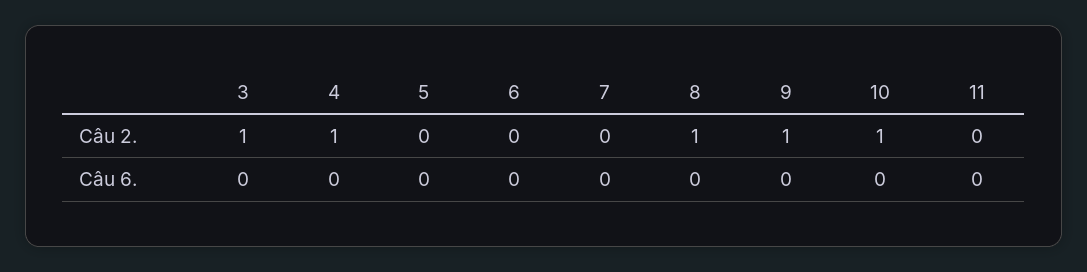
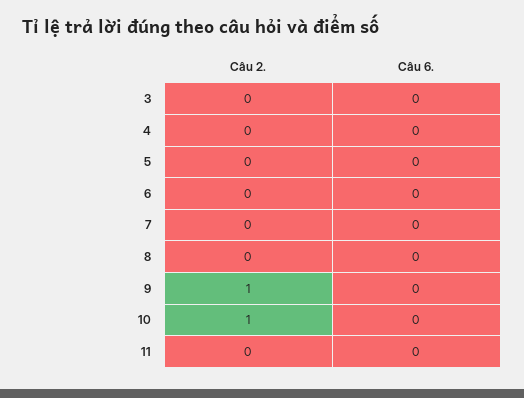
  {
    "3": {
-     "Câu 2.": 1,
+     "Câu 2.": 0,
      "Câu 6.": 0
    },
    "4": {
-     "Câu 2.": 1,
+     "Câu 2.": 0,
      "Câu 6.": 0
    },
    "5": {
      "Câu 2.": 0,
      "Câu 6.": 0
    },
    "6": {
      "Câu 2.": 0,
      "Câu 6.": 0
    },
    "7": {
      "Câu 2.": 0,
      "Câu 6.": 0
    },
    "8": {
-     "Câu 2.": 1,
+     "Câu 2.": 0,
      "Câu 6.": 0
    },
    "9": {
      "Câu 2.": 1,
      "Câu 6.": 0
    },
    "10": {
      "Câu 2.": 1,
      "Câu 6.": 0
    },
    "11": {
      "Câu 2.": 0,
      "Câu 6.": 0
    }
  }

